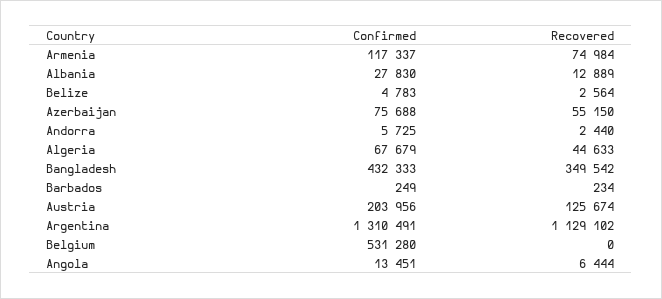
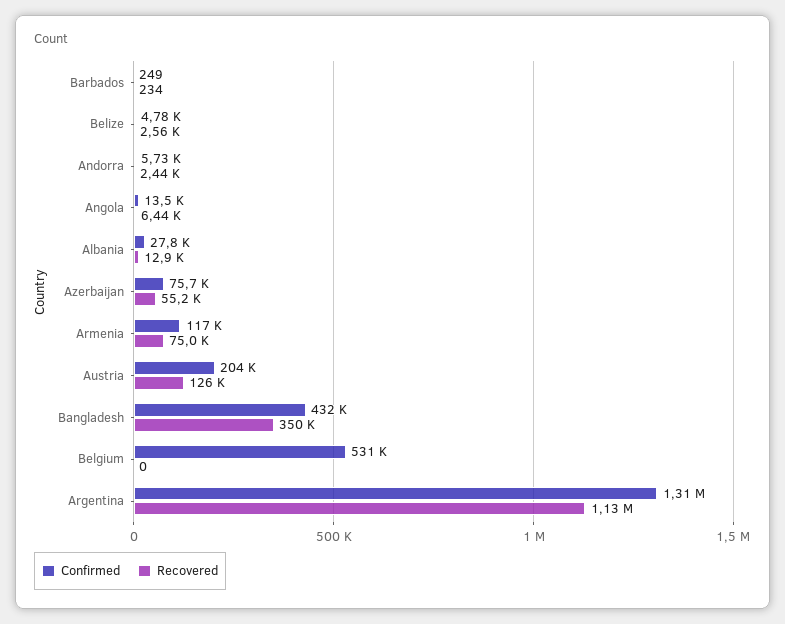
  {
    "Confirmed": {
      "Armenia": 117337,
      "Albania": 27830,
      "Belize": 4783,
      "Azerbaijan": 75688,
      "Andorra": 5725,
-     "Algeria": 67679,
      "Bangladesh": 432333,
      "Barbados": 249,
      "Austria": 203956,
      "Argentina": 1310491,
      "Belgium": 531280,
      "Angola": 13451
    },
    "Recovered": {
      "Armenia": 74984,
      "Albania": 12889,
      "Belize": 2564,
      "Azerbaijan": 55150,
      "Andorra": 2440,
-     "Algeria": 44633,
      "Bangladesh": 349542,
      "Barbados": 234,
      "Austria": 125674,
      "Argentina": 1129102,
      "Belgium": 0,
      "Angola": 6444
    }
  }

